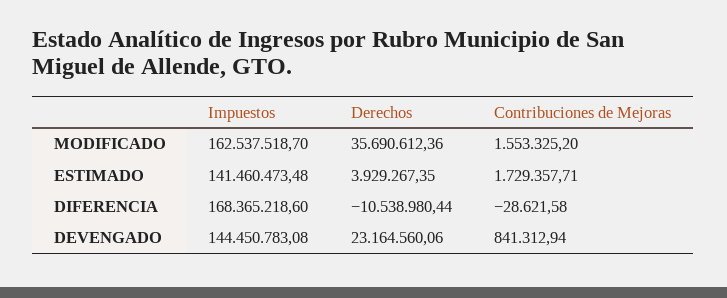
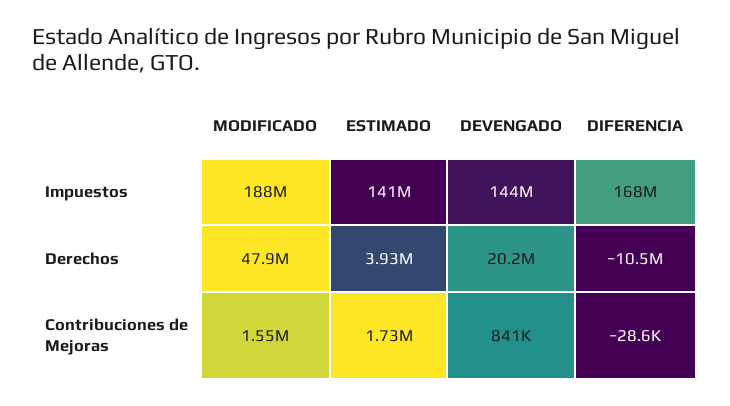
  {
    "Impuestos": {
-     "MODIFICADO": 162537518.7,
+     "MODIFICADO": 188000000,
      "ESTIMADO": 141460473.48,
      "DIFERENCIA": 168365218.6,
      "DEVENGADO": 144450783.08
    },
    "Derechos": {
-     "MODIFICADO": 35690612.36,
+     "MODIFICADO": 47900000,
      "ESTIMADO": 3929267.35,
      "DIFERENCIA": -10538980.44,
-     "DEVENGADO": 23164560.06
+     "DEVENGADO": 20200000
    },
    "Contribuciones de Mejoras": {
      "MODIFICADO": 1553325.2,
      "ESTIMADO": 1729357.71,
      "DIFERENCIA": -28621.58,
      "DEVENGADO": 841312.94
    }
  }

